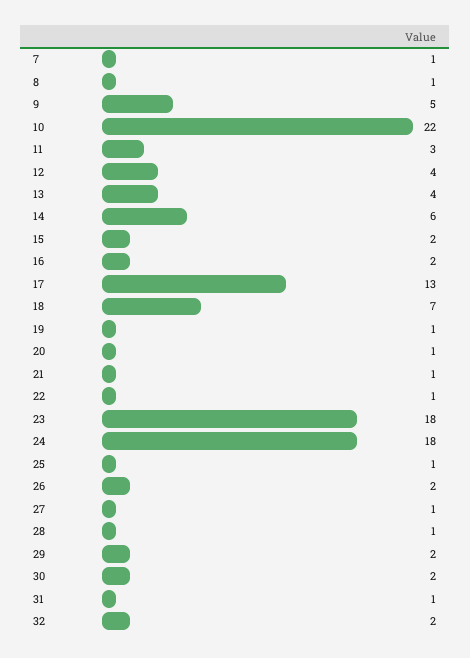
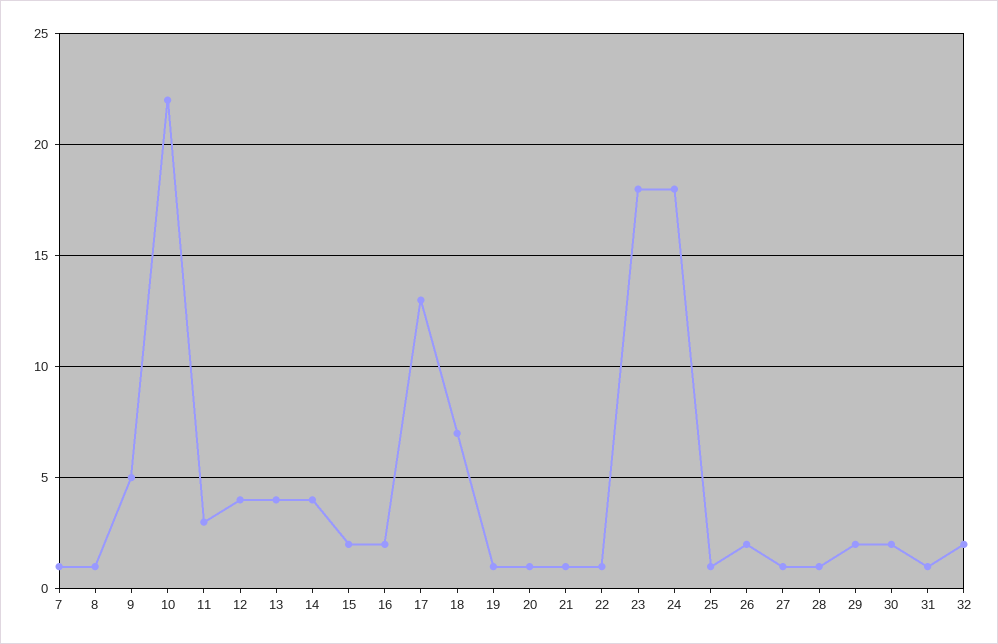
  {
    "7": 1,
    "8": 1,
    "9": 5,
    "10": 22,
    "11": 3,
    "12": 4,
    "13": 4,
-   "14": 6,
+   "14": 4,
    "15": 2,
    "16": 2,
    "17": 13,
    "18": 7,
    "19": 1,
    "20": 1,
    "21": 1,
    "22": 1,
    "23": 18,
    "24": 18,
    "25": 1,
    "26": 2,
    "27": 1,
    "28": 1,
    "29": 2,
    "30": 2,
    "31": 1,
    "32": 2
  }

